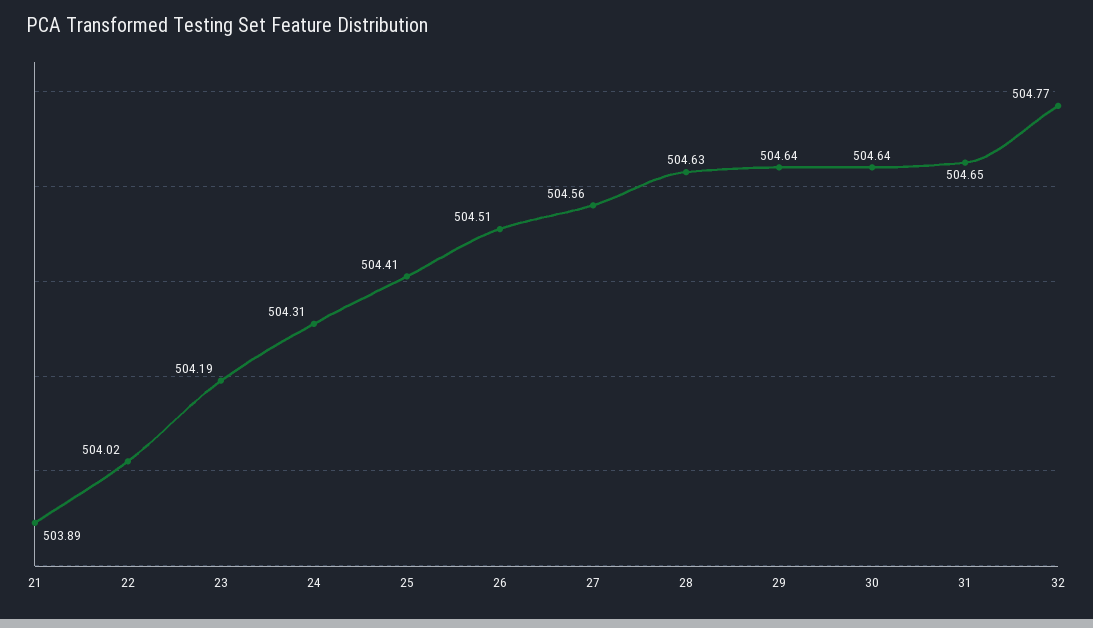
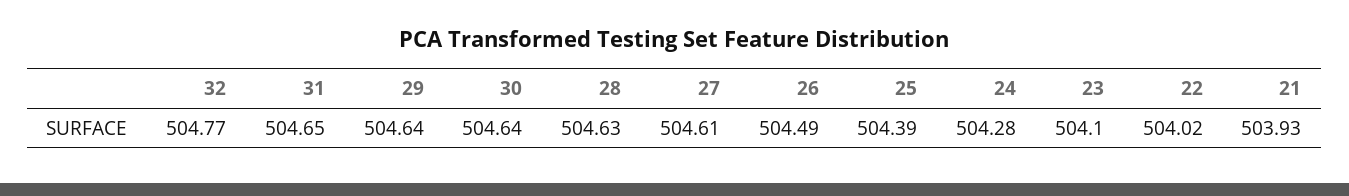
  {
-   "21": 503.89,
+   "21": 503.93,
    "22": 504.02,
-   "23": 504.19,
+   "23": 504.1,
-   "24": 504.31,
+   "24": 504.28,
-   "25": 504.41,
+   "25": 504.39,
-   "26": 504.51,
+   "26": 504.49,
-   "27": 504.56,
+   "27": 504.61,
    "28": 504.63,
    "29": 504.64,
    "30": 504.64,
    "31": 504.65,
    "32": 504.77
  }

